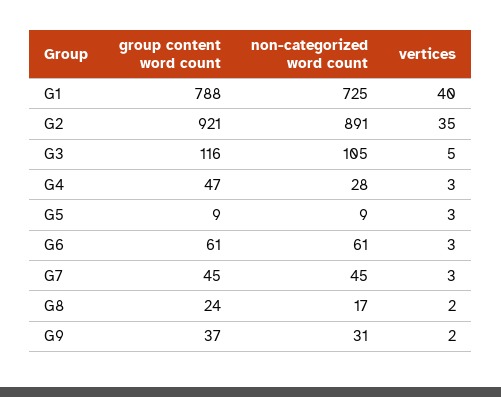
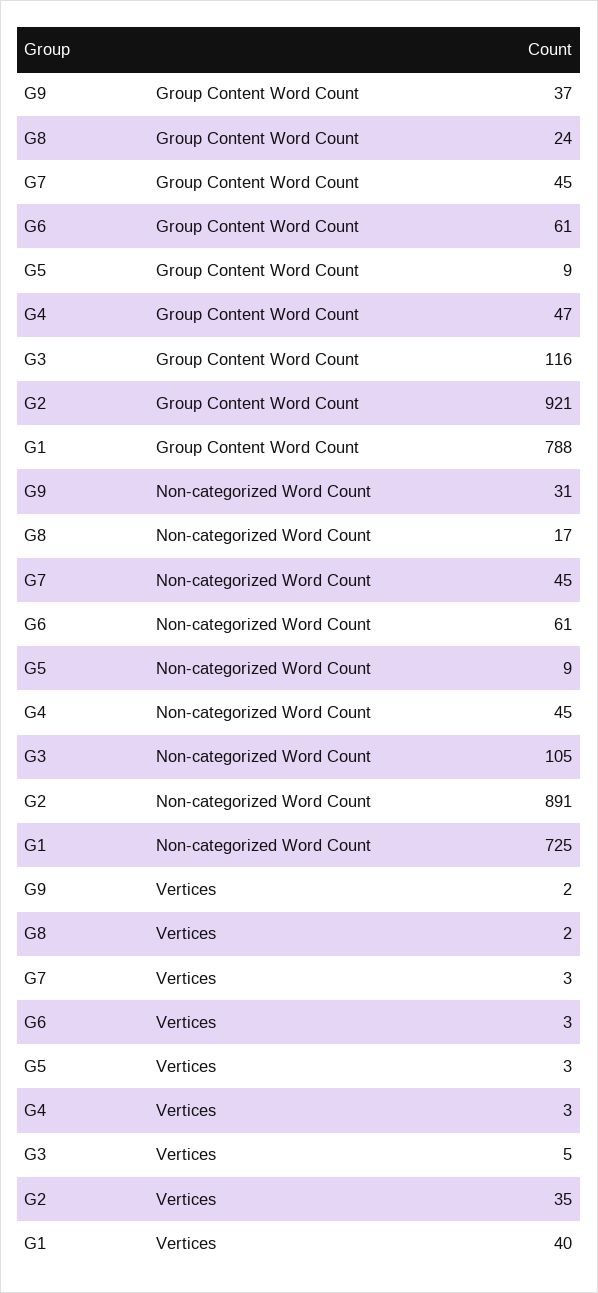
  {
    "group content word count": {
      "G1": 788,
      "G2": 921,
      "G3": 116,
      "G4": 47,
      "G5": 9,
      "G6": 61,
      "G7": 45,
      "G8": 24,
      "G9": 37
    },
    "non-categorized word count": {
      "G1": 725,
      "G2": 891,
      "G3": 105,
-     "G4": 28,
+     "G4": 45,
      "G5": 9,
      "G6": 61,
      "G7": 45,
      "G8": 17,
      "G9": 31
    },
    "vertices": {
      "G1": 40,
      "G2": 35,
      "G3": 5,
      "G4": 3,
      "G5": 3,
      "G6": 3,
      "G7": 3,
      "G8": 2,
      "G9": 2
    }
  }

